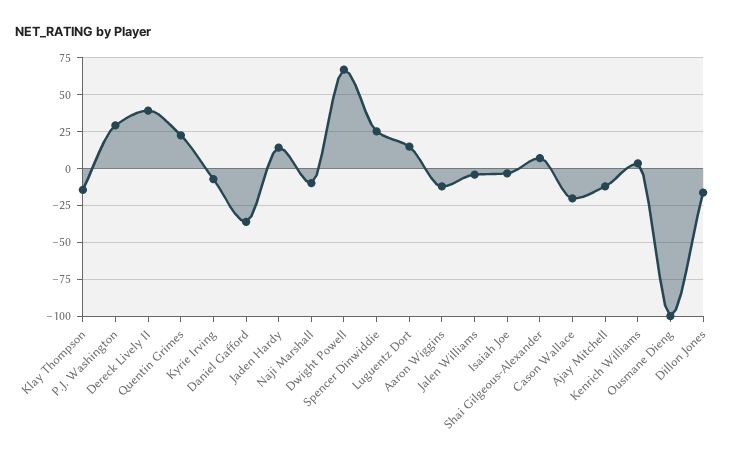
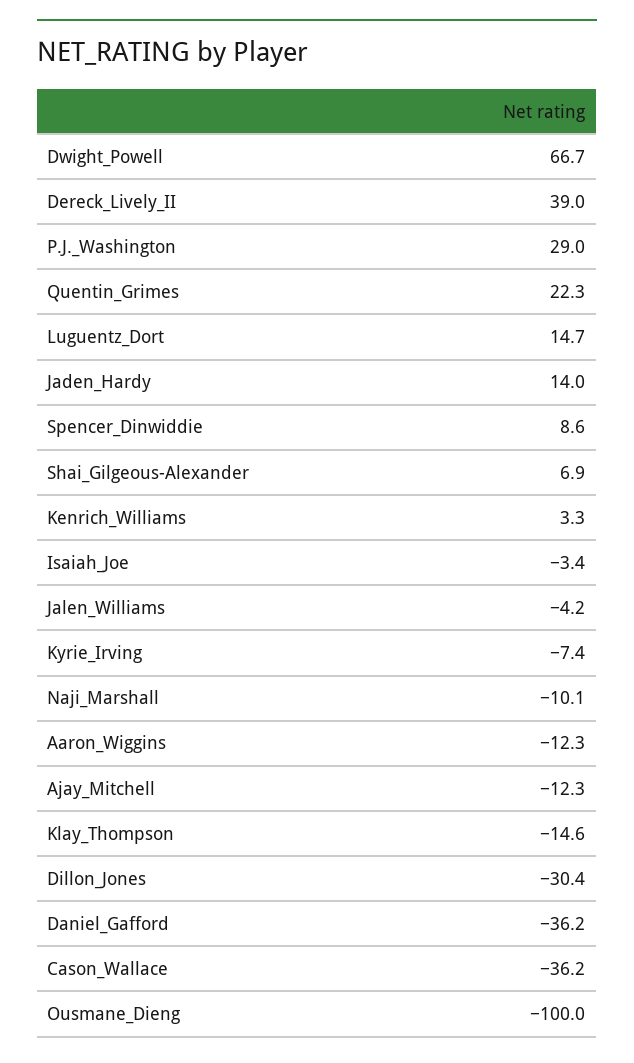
  {
    "Klay Thompson": -14.6,
    "P.J. Washington": 29,
    "Dereck Lively II": 39,
    "Quentin Grimes": 22.3,
    "Kyrie Irving": -7.4,
    "Daniel Gafford": -36.2,
    "Jaden Hardy": 14,
    "Naji Marshall": -10.1,
    "Dwight Powell": 66.7,
-   "Spencer Dinwiddie": 25,
+   "Spencer Dinwiddie": 8.6,
    "Luguentz Dort": 14.7,
    "Aaron Wiggins": -12.3,
    "Jalen Williams": -4.2,
    "Isaiah Joe": -3.4,
    "Shai Gilgeous-Alexander": 6.9,
-   "Cason Wallace": -20,
+   "Cason Wallace": -36.2,
    "Ajay Mitchell": -12.3,
    "Kenrich Williams": 3.3,
    "Ousmane Dieng": -100,
-   "Dillon Jones": -15
+   "Dillon Jones": -30.4
  }

